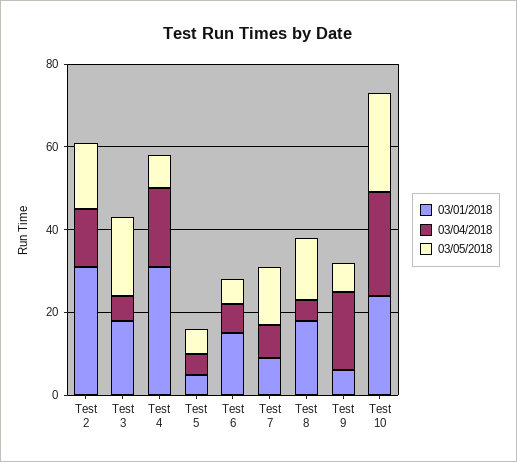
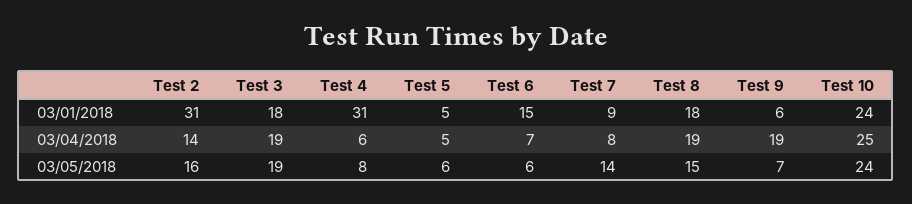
  {
    "03/01/2018": {
      "Test 2": 31,
      "Test 3": 18,
      "Test 4": 31,
      "Test 5": 5,
      "Test 6": 15,
      "Test 7": 9,
      "Test 8": 18,
      "Test 9": 6,
      "Test 10": 24
    },
    "03/04/2018": {
      "Test 2": 14,
-     "Test 3": 5,
+     "Test 3": 19,
-     "Test 4": 20,
+     "Test 4": 6,
      "Test 5": 5,
      "Test 6": 7,
      "Test 7": 8,
-     "Test 8": 5,
+     "Test 8": 19,
      "Test 9": 19,
      "Test 10": 25
    },
    "03/05/2018": {
      "Test 2": 16,
      "Test 3": 19,
      "Test 4": 8,
      "Test 5": 6,
      "Test 6": 6,
      "Test 7": 14,
      "Test 8": 15,
      "Test 9": 7,
      "Test 10": 24
    }
  }

